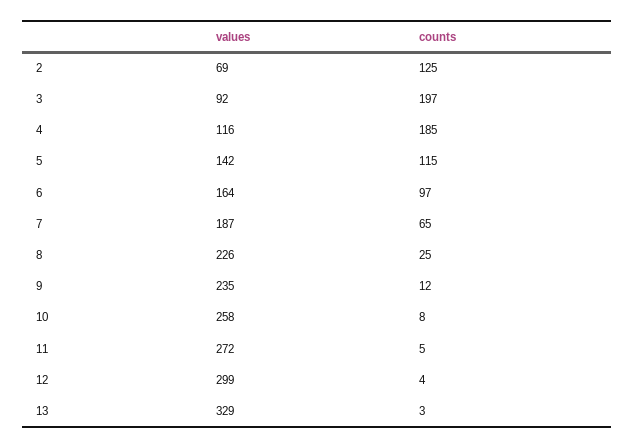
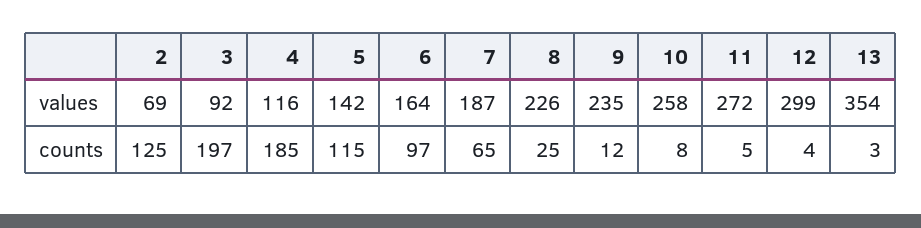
  {
    "values": {
      "2": 69,
      "3": 92,
      "4": 116,
      "5": 142,
      "6": 164,
      "7": 187,
      "8": 226,
      "9": 235,
      "10": 258,
      "11": 272,
      "12": 299,
-     "13": 329
+     "13": 354
    },
    "counts": {
      "2": 125,
      "3": 197,
      "4": 185,
      "5": 115,
      "6": 97,
      "7": 65,
      "8": 25,
      "9": 12,
      "10": 8,
      "11": 5,
      "12": 4,
      "13": 3
    }
  }

